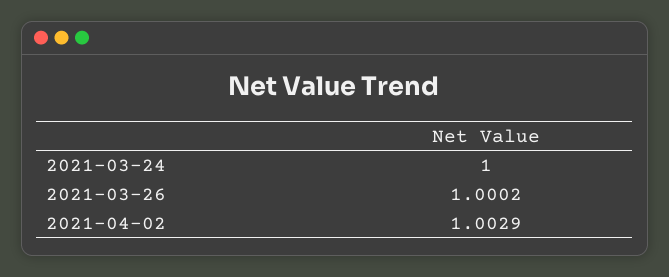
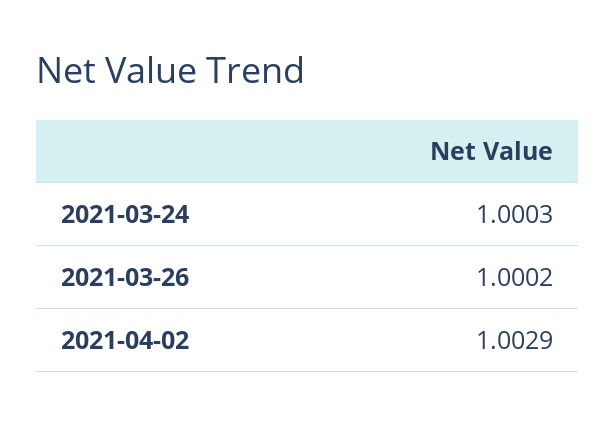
  {
-   "2021-03-24": 1,
+   "2021-03-24": 1.0003,
    "2021-03-26": 1.0002,
    "2021-04-02": 1.0029
  }

